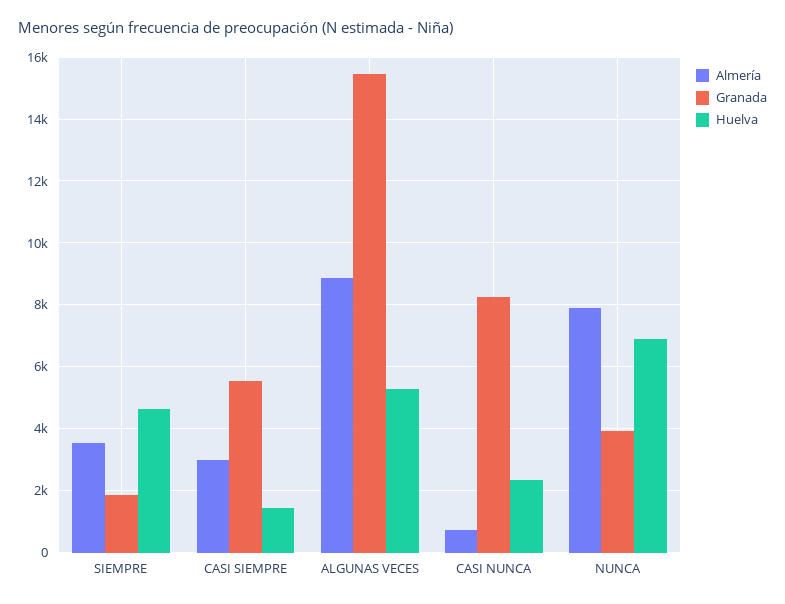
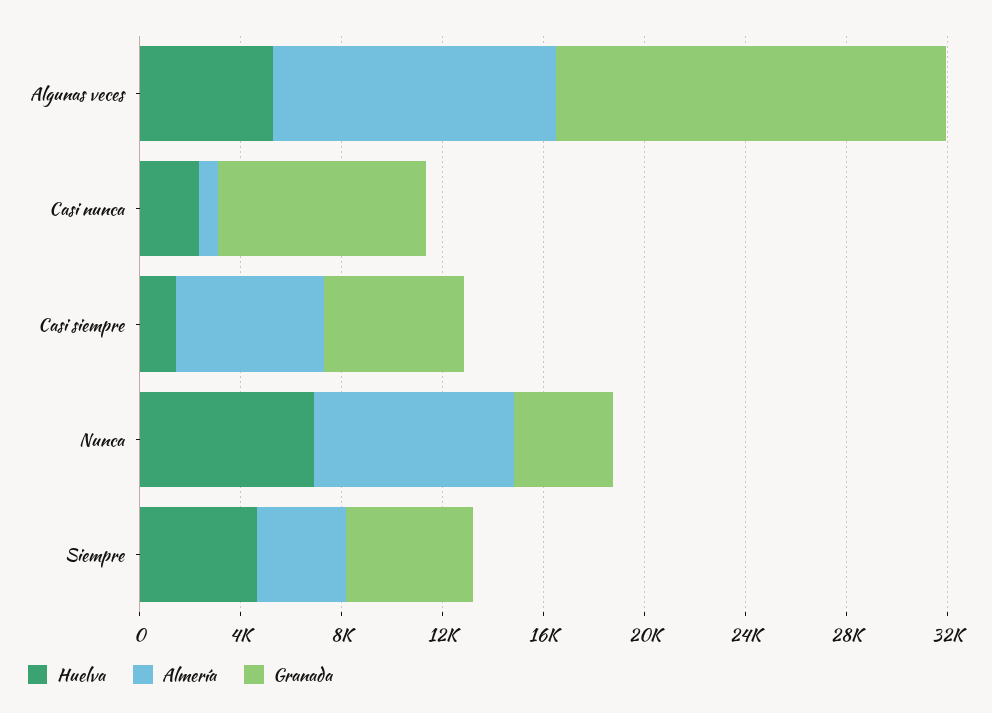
  {
    "Almería": {
      "SIEMPRE": 3600,
-     "CASI SIEMPRE": 3000,
+     "CASI SIEMPRE": 6000,
-     "ALGUNAS VECES": 8800,
+     "ALGUNAS VECES": 11000,
      "CASI NUNCA": 800,
      "NUNCA": 8000
    },
    "Granada": {
-     "SIEMPRE": 1800,
+     "SIEMPRE": 5000,
      "CASI SIEMPRE": 5600,
      "ALGUNAS VECES": 15400,
      "CASI NUNCA": 8200,
      "NUNCA": 4000
    },
    "Huelva": {
      "SIEMPRE": 4600,
      "CASI SIEMPRE": 1400,
      "ALGUNAS VECES": 5200,
      "CASI NUNCA": 2400,
      "NUNCA": 7000
    }
  }

